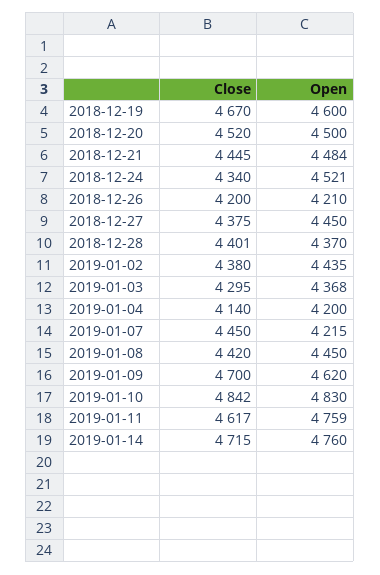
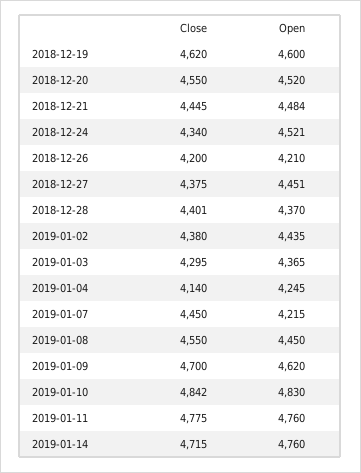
  {
    "Close": {
-     "2018-12-19": 4670,
+     "2018-12-19": 4620,
-     "2018-12-20": 4520,
+     "2018-12-20": 4550,
      "2018-12-21": 4445,
      "2018-12-24": 4340,
      "2018-12-26": 4200,
      "2018-12-27": 4375,
      "2018-12-28": 4401,
      "2019-01-02": 4380,
      "2019-01-03": 4295,
      "2019-01-04": 4140,
      "2019-01-07": 4450,
-     "2019-01-08": 4420,
+     "2019-01-08": 4550,
      "2019-01-09": 4700,
      "2019-01-10": 4842,
-     "2019-01-11": 4617,
+     "2019-01-11": 4775,
      "2019-01-14": 4715
    },
    "Open": {
      "2018-12-19": 4600,
-     "2018-12-20": 4500,
+     "2018-12-20": 4520,
      "2018-12-21": 4484,
      "2018-12-24": 4521,
      "2018-12-26": 4210,
-     "2018-12-27": 4450,
+     "2018-12-27": 4451,
      "2018-12-28": 4370,
      "2019-01-02": 4435,
-     "2019-01-03": 4368,
+     "2019-01-03": 4365,
-     "2019-01-04": 4200,
+     "2019-01-04": 4245,
      "2019-01-07": 4215,
      "2019-01-08": 4450,
      "2019-01-09": 4620,
      "2019-01-10": 4830,
-     "2019-01-11": 4759,
+     "2019-01-11": 4760,
      "2019-01-14": 4760
    }
  }

